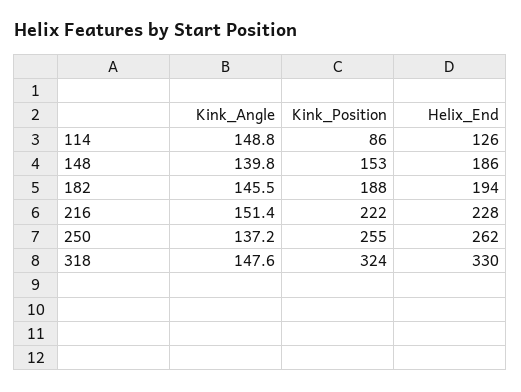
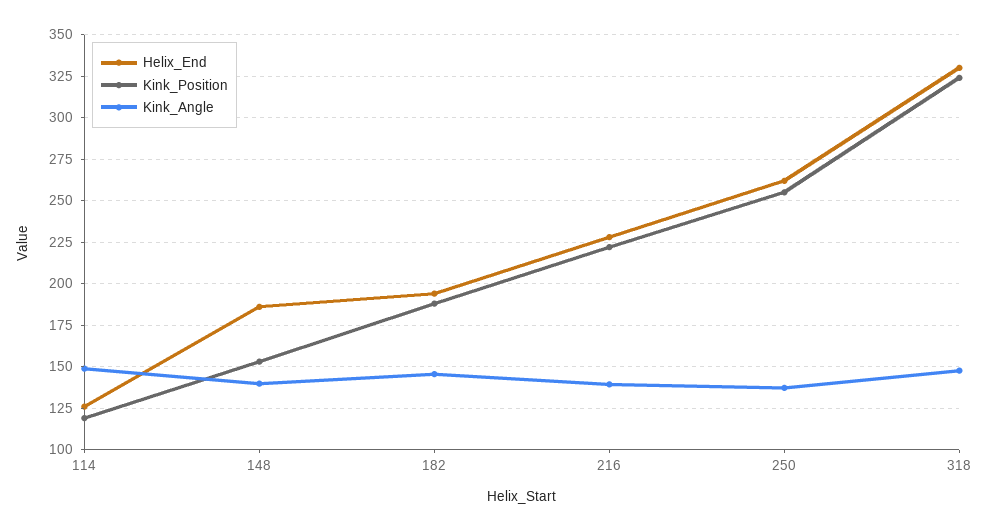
  {
    "Kink_Angle": {
      "114": 148.8,
      "148": 139.8,
      "182": 145.5,
-     "216": 151.4,
+     "216": 140,
      "250": 137.2,
      "318": 147.6
    },
    "Kink_Position": {
-     "114": 86,
+     "114": 120,
      "148": 153,
      "182": 188,
      "216": 222,
      "250": 255,
      "318": 324
    },
    "Helix_End": {
      "114": 126,
      "148": 186,
      "182": 194,
      "216": 228,
      "250": 262,
      "318": 330
    }
  }

